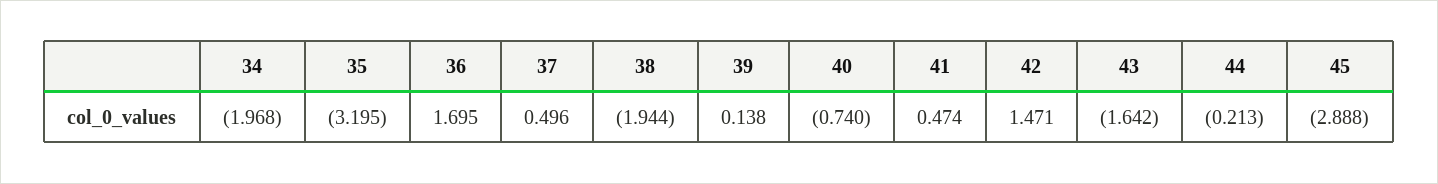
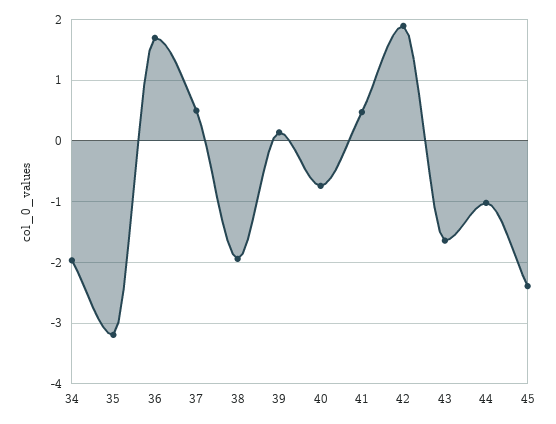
  {
    "34": -1.968,
    "35": -3.195,
    "36": 1.695,
    "37": 0.496,
    "38": -1.944,
    "39": 0.138,
    "40": -0.74,
    "41": 0.474,
-   "42": 1.471,
+   "42": 1.9,
    "43": -1.642,
-   "44": -0.213,
+   "44": -1,
-   "45": -2.888
+   "45": -2.4
  }

